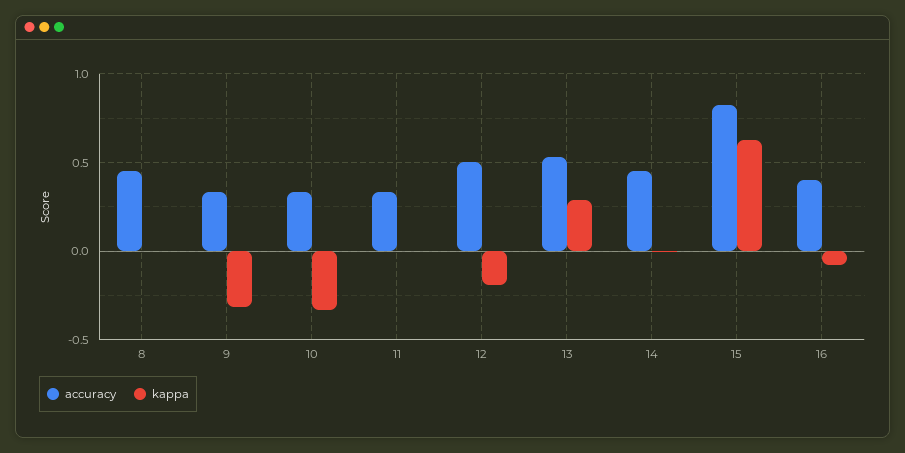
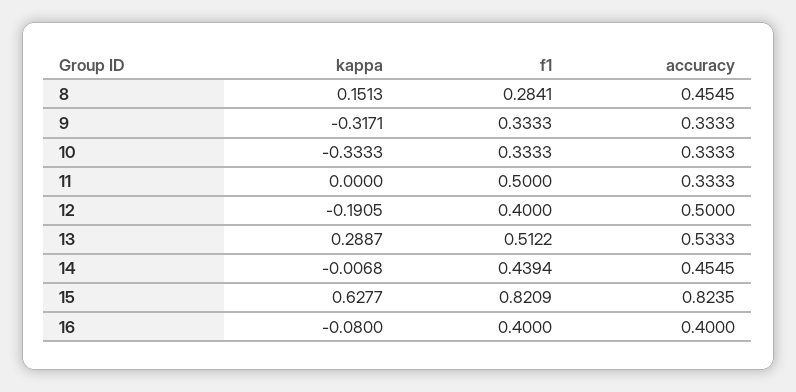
  {
    "accuracy": {
      "8": 0.4545,
      "9": 0.3333,
      "10": 0.3333,
      "11": 0.3333,
      "12": 0.5,
      "13": 0.5333,
      "14": 0.4545,
      "15": 0.8235,
      "16": 0.4
    },
    "kappa": {
-     "8": 0,
+     "8": 0.1513,
      "9": -0.3171,
      "10": -0.3333,
      "11": 0,
      "12": -0.1905,
      "13": 0.2887,
      "14": -0.0068,
      "15": 0.6277,
      "16": -0.08
-   }
+   },
+   "f1": {
+     "8": 0.2841,
+     "9": 0.3333,
+     "10": 0.3333,
+     "11": 0.5,
+     "12": 0.4,
+     "13": 0.5122,
+     "14": 0.4394,
+     "15": 0.8209,
+     "16": 0.4
+   }
  }

